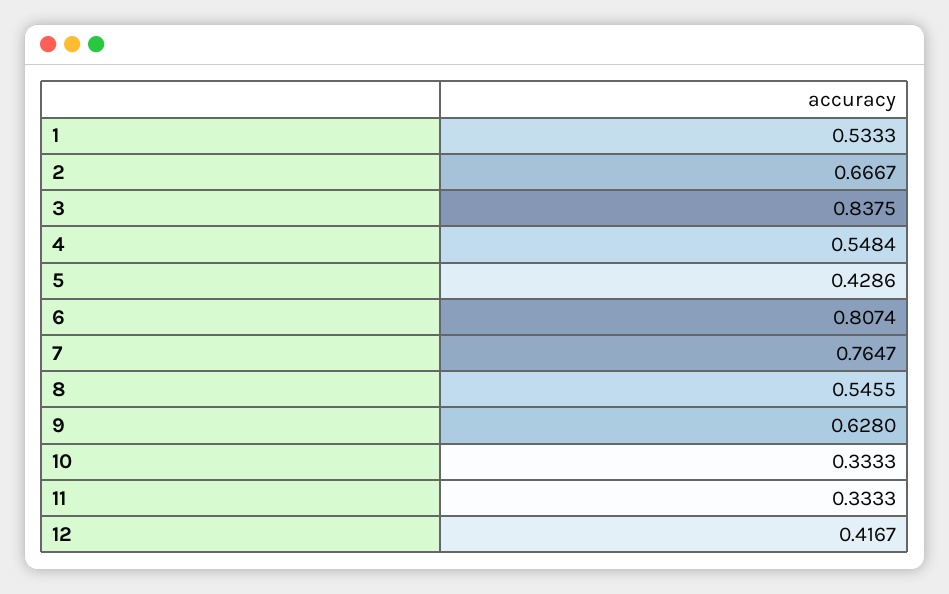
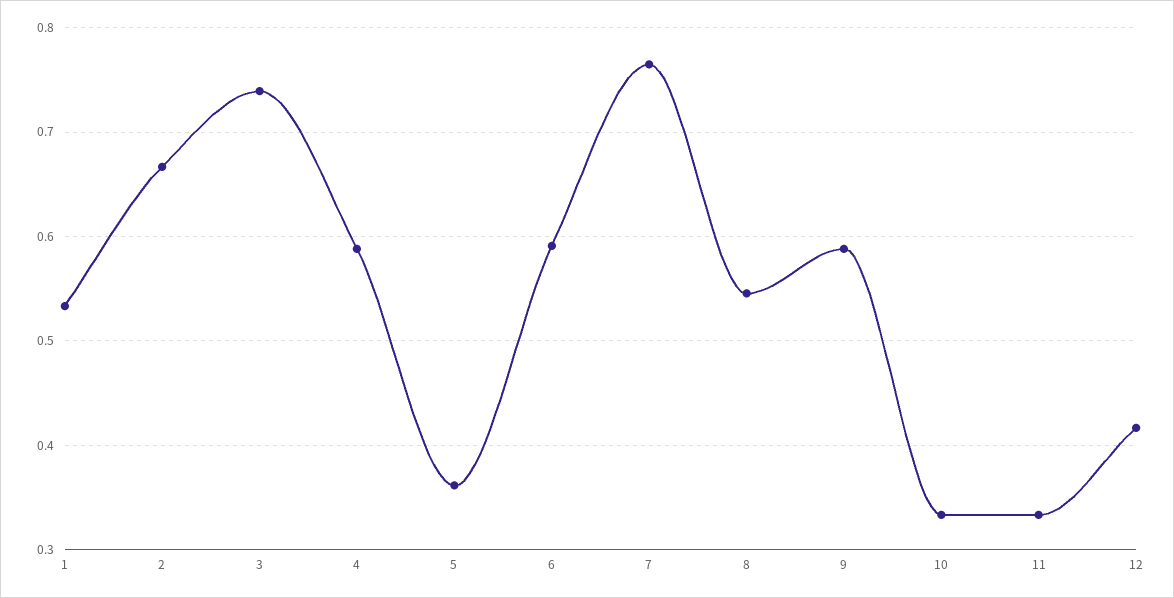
  {
    "1": 0.5333,
    "2": 0.6667,
-   "3": 0.8375,
+   "3": 0.74,
-   "4": 0.5484,
+   "4": 0.59,
-   "5": 0.4286,
+   "5": 0.36,
-   "6": 0.8074,
+   "6": 0.59,
    "7": 0.7647,
    "8": 0.5455,
-   "9": 0.628,
+   "9": 0.59,
    "10": 0.3333,
    "11": 0.3333,
    "12": 0.4167
  }

